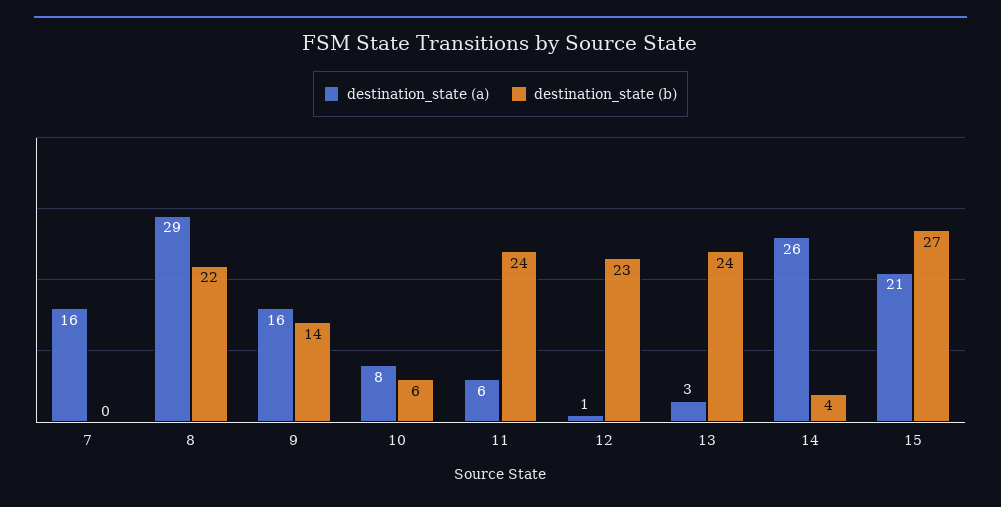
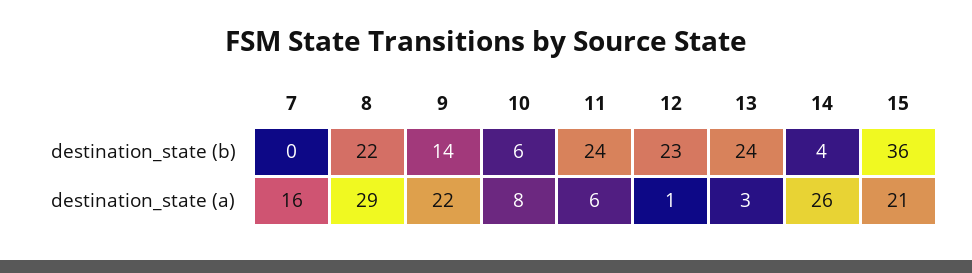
  {
    "destination_state (a)": {
      "7": 16,
      "8": 29,
-     "9": 16,
+     "9": 22,
      "10": 8,
      "11": 6,
      "12": 1,
      "13": 3,
      "14": 26,
      "15": 21
    },
    "destination_state (b)": {
      "7": 0,
      "8": 22,
      "9": 14,
      "10": 6,
      "11": 24,
      "12": 23,
      "13": 24,
      "14": 4,
-     "15": 27
+     "15": 36
    }
  }

